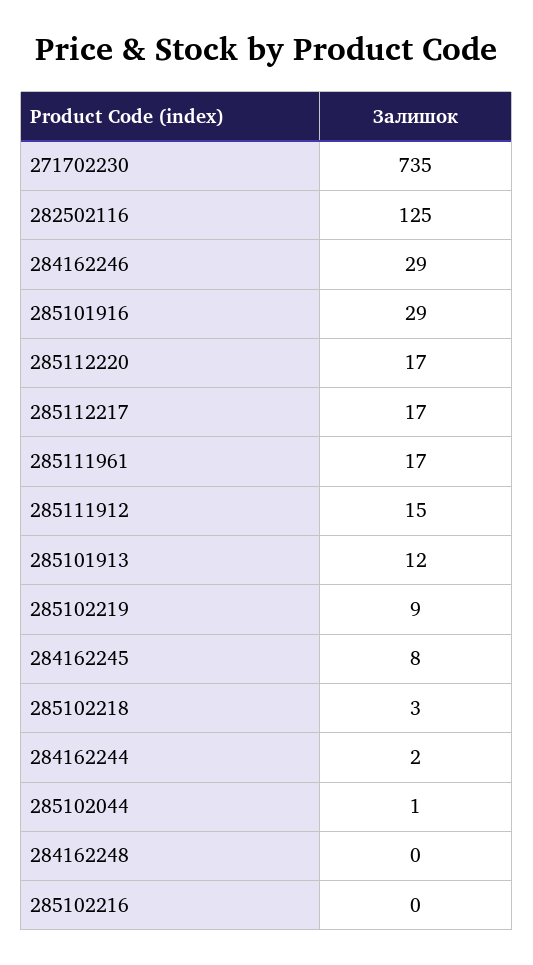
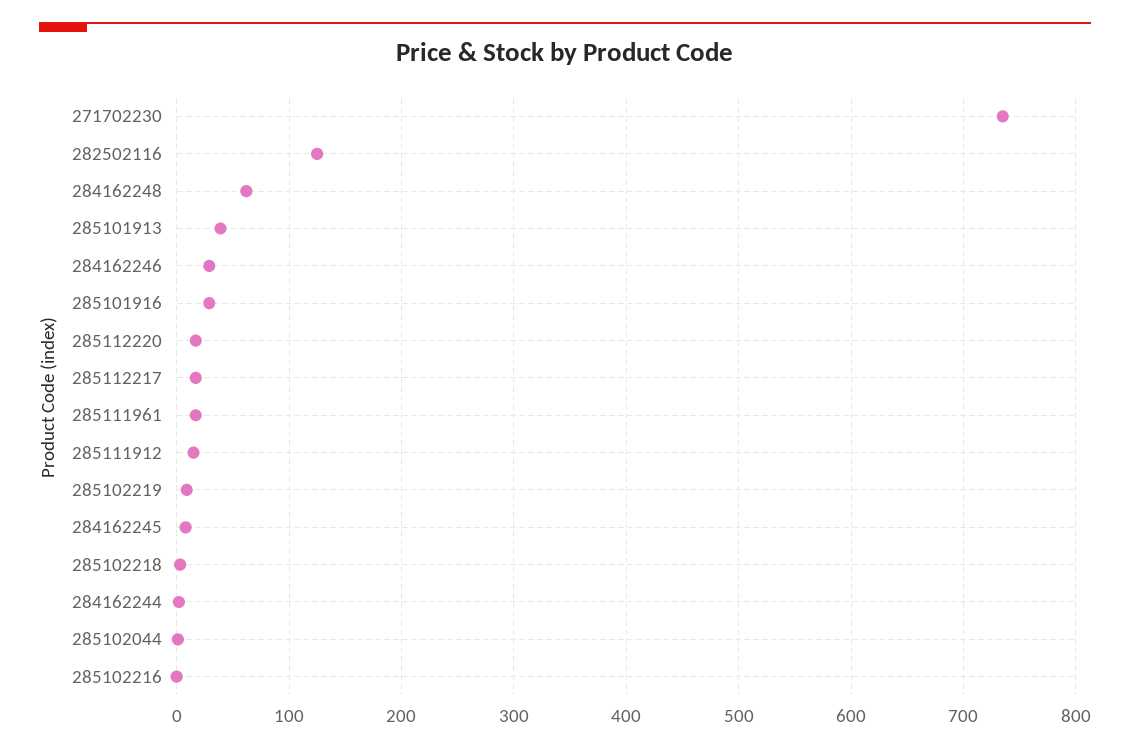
  {
    "271702230": 735,
    "282502116": 125,
    "284162246": 29,
    "285101916": 29,
    "285112220": 17,
    "285112217": 17,
    "285111961": 17,
    "285111912": 15,
-   "285101913": 12,
+   "285101913": 40,
    "285102219": 9,
    "284162245": 8,
    "285102218": 3,
    "284162244": 2,
    "285102044": 1,
-   "284162248": 0,
+   "284162248": 60,
    "285102216": 0
  }

